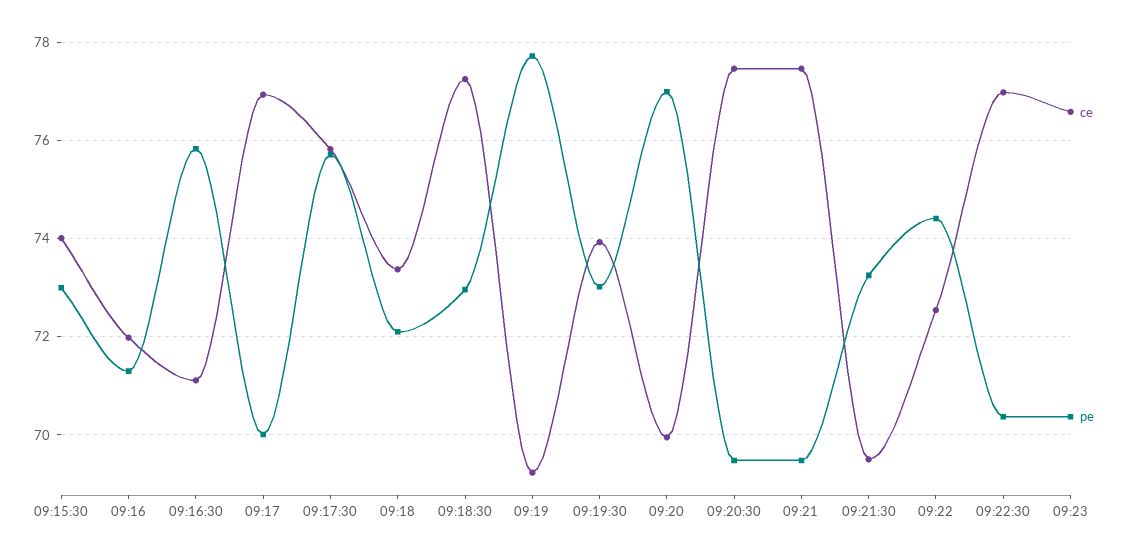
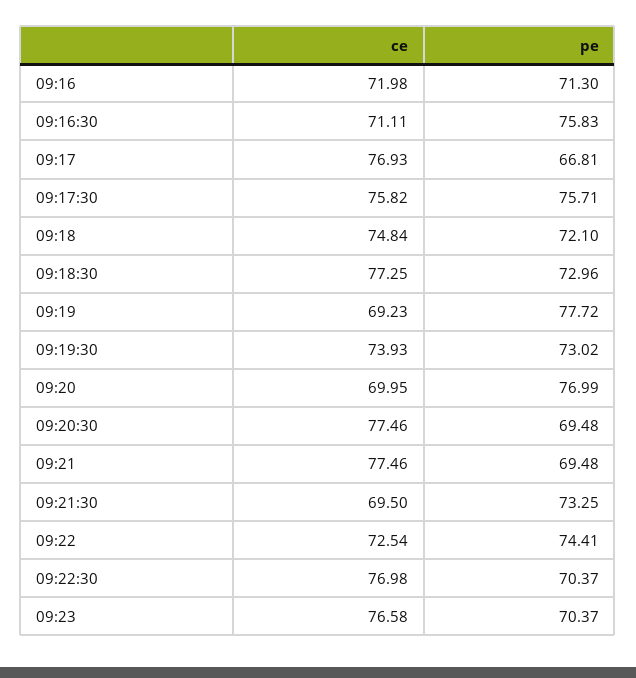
  {
    "ce": {
-     "09:15:30": 74,
      "09:16": 71.98,
      "09:16:30": 71.11,
      "09:17": 76.93,
      "09:17:30": 75.82,
-     "09:18": 73.4,
+     "09:18": 74.84,
      "09:18:30": 77.25,
      "09:19": 69.23,
      "09:19:30": 73.93,
      "09:20": 69.95,
      "09:20:30": 77.46,
      "09:21": 77.46,
      "09:21:30": 69.5,
      "09:22": 72.54,
      "09:22:30": 76.98,
      "09:23": 76.58
    },
    "pe": {
-     "09:15:30": 73,
      "09:16": 71.3,
      "09:16:30": 75.83,
-     "09:17": 70,
+     "09:17": 66.81,
      "09:17:30": 75.71,
      "09:18": 72.1,
      "09:18:30": 72.96,
      "09:19": 77.72,
      "09:19:30": 73.02,
      "09:20": 76.99,
      "09:20:30": 69.48,
      "09:21": 69.48,
      "09:21:30": 73.25,
      "09:22": 74.41,
      "09:22:30": 70.37,
      "09:23": 70.37
    }
  }

